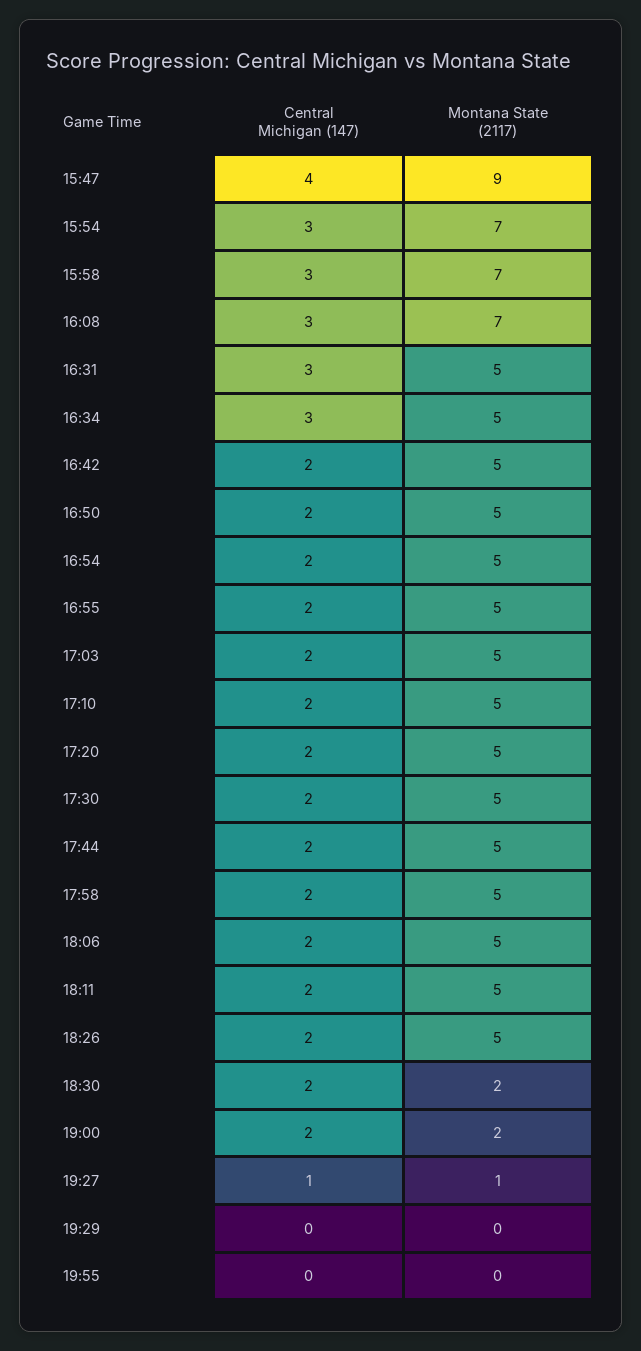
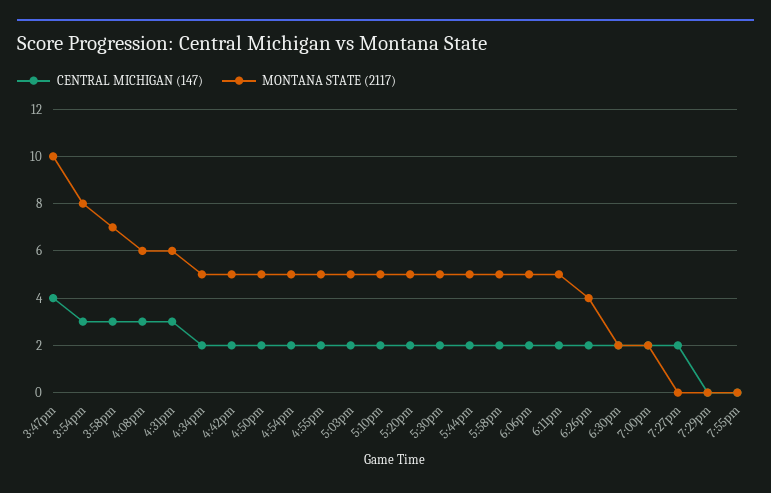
  {
    "Central Michigan (147)": {
      "15:47": 4,
      "15:54": 3,
      "15:58": 3,
      "16:08": 3,
      "16:31": 3,
-     "16:34": 3,
+     "16:34": 2,
      "16:42": 2,
      "16:50": 2,
      "16:54": 2,
      "16:55": 2,
      "17:03": 2,
      "17:10": 2,
      "17:20": 2,
      "17:30": 2,
      "17:44": 2,
      "17:58": 2,
      "18:06": 2,
      "18:11": 2,
      "18:26": 2,
      "18:30": 2,
      "19:00": 2,
-     "19:27": 1,
+     "19:27": 2,
      "19:29": 0,
      "19:55": 0
    },
    "Montana State (2117)": {
-     "15:47": 9,
+     "15:47": 10,
-     "15:54": 7,
+     "15:54": 8,
      "15:58": 7,
-     "16:08": 7,
+     "16:08": 6,
-     "16:31": 5,
+     "16:31": 6,
      "16:34": 5,
      "16:42": 5,
      "16:50": 5,
      "16:54": 5,
      "16:55": 5,
      "17:03": 5,
      "17:10": 5,
      "17:20": 5,
      "17:30": 5,
      "17:44": 5,
      "17:58": 5,
      "18:06": 5,
      "18:11": 5,
-     "18:26": 5,
+     "18:26": 4,
      "18:30": 2,
      "19:00": 2,
-     "19:27": 1,
+     "19:27": 0,
      "19:29": 0,
      "19:55": 0
    }
  }

